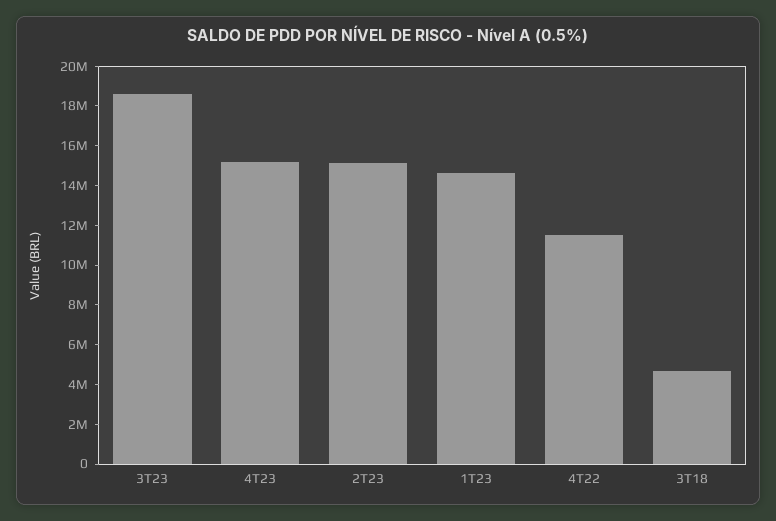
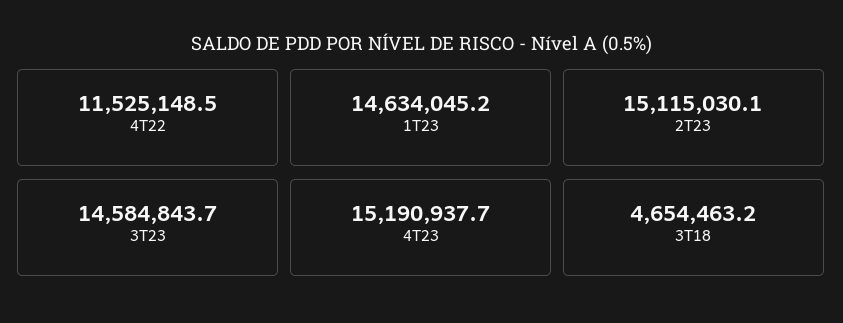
  {
-   "3T23": 18500000,
+   "3T23": 14584843.7,
    "4T23": 15190937.7,
    "2T23": 15115030.1,
    "1T23": 14634045.2,
    "4T22": 11525148.5,
    "3T18": 4654463.2
  }

